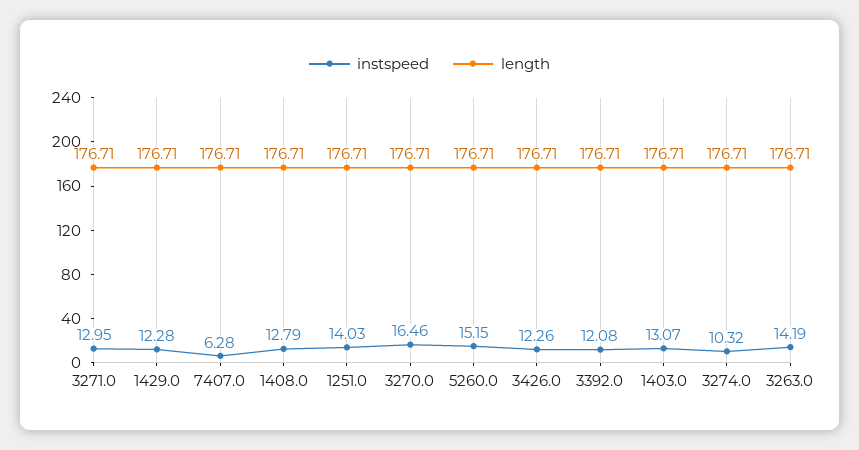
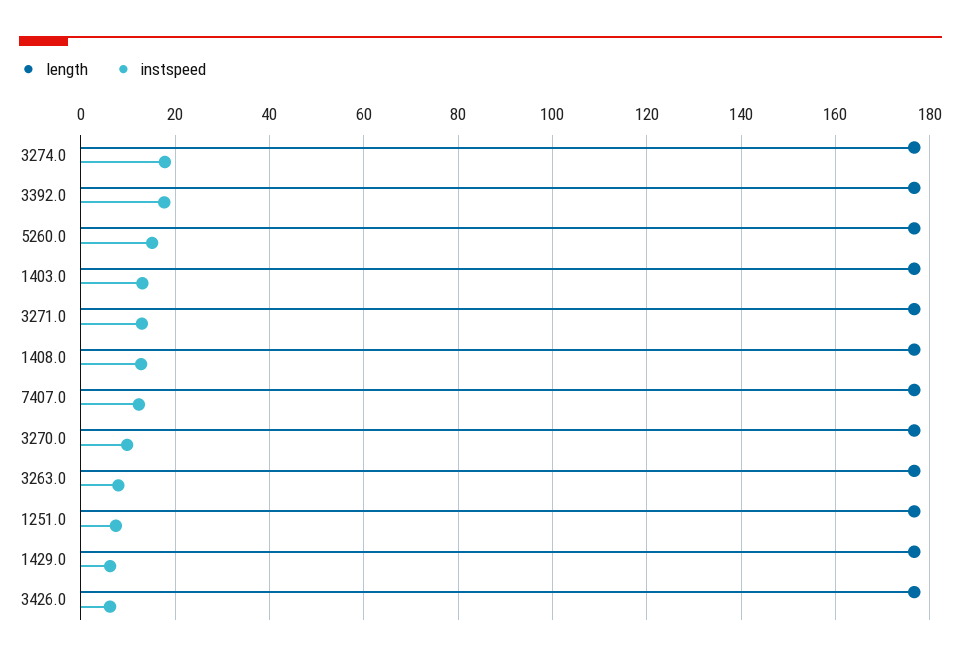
  {
    "instspeed": {
      "3271.0": 12.95,
-     "1429.0": 12.28,
+     "1429.0": 6,
-     "7407.0": 6.28,
+     "7407.0": 12,
      "1408.0": 12.79,
-     "1251.0": 14.03,
+     "1251.0": 8,
-     "3270.0": 16.46,
+     "3270.0": 10,
      "5260.0": 15.15,
-     "3426.0": 12.26,
+     "3426.0": 6,
-     "3392.0": 12.08,
+     "3392.0": 18,
      "1403.0": 13.07,
-     "3274.0": 10.32,
+     "3274.0": 18,
-     "3263.0": 14.19
+     "3263.0": 8
    },
    "length": {
      "3271.0": 176.71,
      "1429.0": 176.71,
      "7407.0": 176.71,
      "1408.0": 176.71,
      "1251.0": 176.71,
      "3270.0": 176.71,
      "5260.0": 176.71,
      "3426.0": 176.71,
      "3392.0": 176.71,
      "1403.0": 176.71,
      "3274.0": 176.71,
      "3263.0": 176.71
    }
  }

